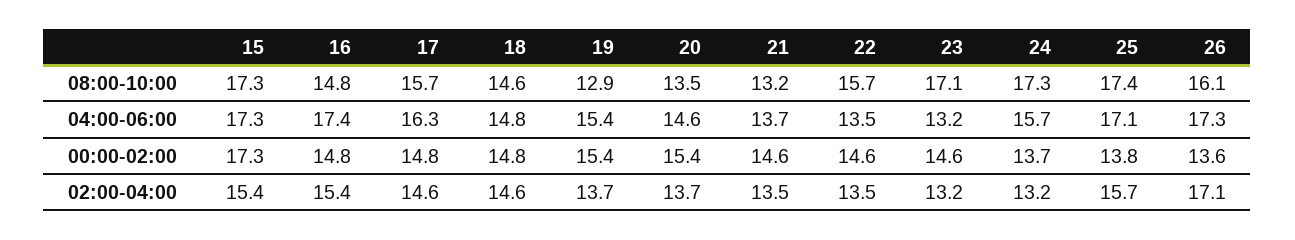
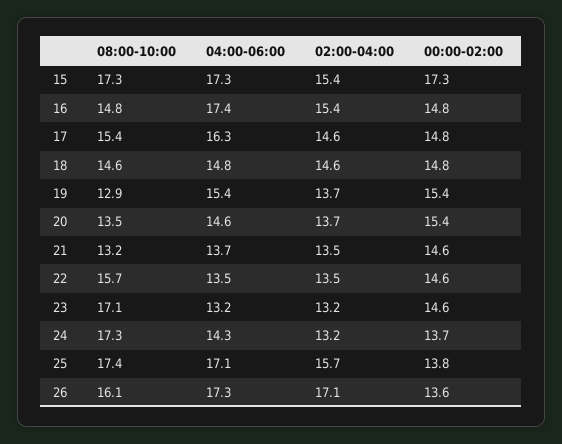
  {
    "15": {
      "08:00-10:00": 17.3,
      "04:00-06:00": 17.3,
      "00:00-02:00": 17.3,
      "02:00-04:00": 15.4
    },
    "16": {
      "08:00-10:00": 14.8,
      "04:00-06:00": 17.4,
      "00:00-02:00": 14.8,
      "02:00-04:00": 15.4
    },
    "17": {
-     "08:00-10:00": 15.7,
+     "08:00-10:00": 15.4,
      "04:00-06:00": 16.3,
      "00:00-02:00": 14.8,
      "02:00-04:00": 14.6
    },
    "18": {
      "08:00-10:00": 14.6,
      "04:00-06:00": 14.8,
      "00:00-02:00": 14.8,
      "02:00-04:00": 14.6
    },
    "19": {
      "08:00-10:00": 12.9,
      "04:00-06:00": 15.4,
      "00:00-02:00": 15.4,
      "02:00-04:00": 13.7
    },
    "20": {
      "08:00-10:00": 13.5,
      "04:00-06:00": 14.6,
      "00:00-02:00": 15.4,
      "02:00-04:00": 13.7
    },
    "21": {
      "08:00-10:00": 13.2,
      "04:00-06:00": 13.7,
      "00:00-02:00": 14.6,
      "02:00-04:00": 13.5
    },
    "22": {
      "08:00-10:00": 15.7,
      "04:00-06:00": 13.5,
      "00:00-02:00": 14.6,
      "02:00-04:00": 13.5
    },
    "23": {
      "08:00-10:00": 17.1,
      "04:00-06:00": 13.2,
      "00:00-02:00": 14.6,
      "02:00-04:00": 13.2
    },
    "24": {
      "08:00-10:00": 17.3,
-     "04:00-06:00": 15.7,
+     "04:00-06:00": 14.3,
      "00:00-02:00": 13.7,
      "02:00-04:00": 13.2
    },
    "25": {
      "08:00-10:00": 17.4,
      "04:00-06:00": 17.1,
      "00:00-02:00": 13.8,
      "02:00-04:00": 15.7
    },
    "26": {
      "08:00-10:00": 16.1,
      "04:00-06:00": 17.3,
      "00:00-02:00": 13.6,
      "02:00-04:00": 17.1
    }
  }

